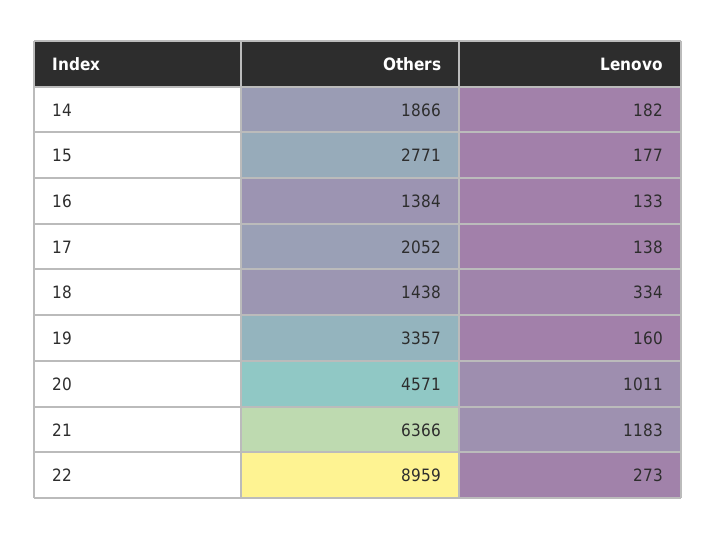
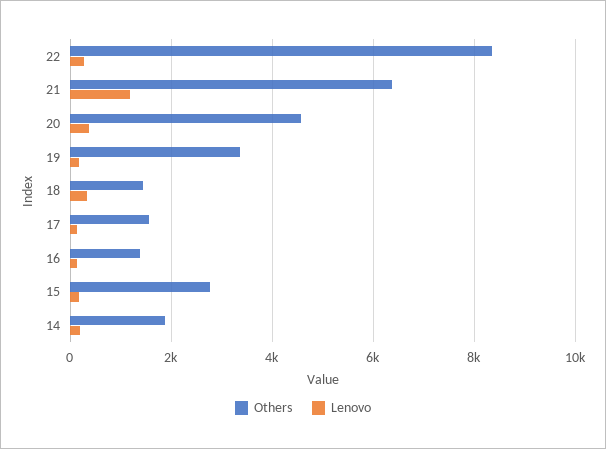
  {
    "Others": {
      "14": 1866,
      "15": 2771,
      "16": 1384,
-     "17": 2052,
+     "17": 1600,
      "18": 1438,
      "19": 3357,
      "20": 4571,
      "21": 6366,
-     "22": 8959
+     "22": 8400
    },
    "Lenovo": {
      "14": 182,
      "15": 177,
      "16": 133,
      "17": 138,
      "18": 334,
      "19": 160,
-     "20": 1011,
+     "20": 400,
      "21": 1183,
      "22": 273
    }
  }

